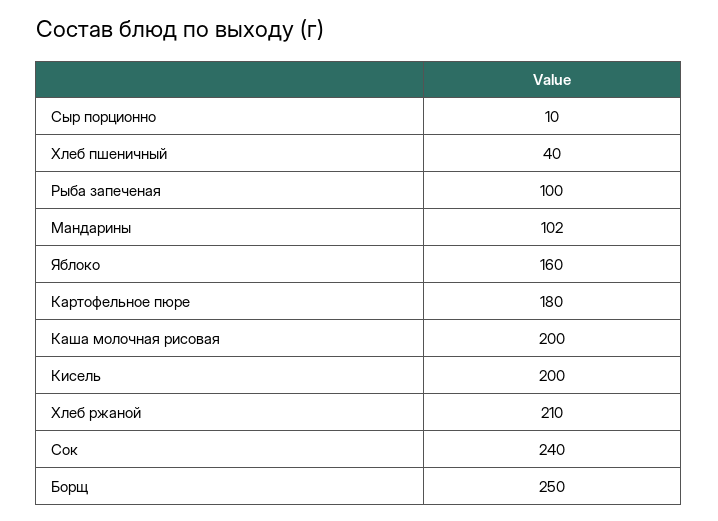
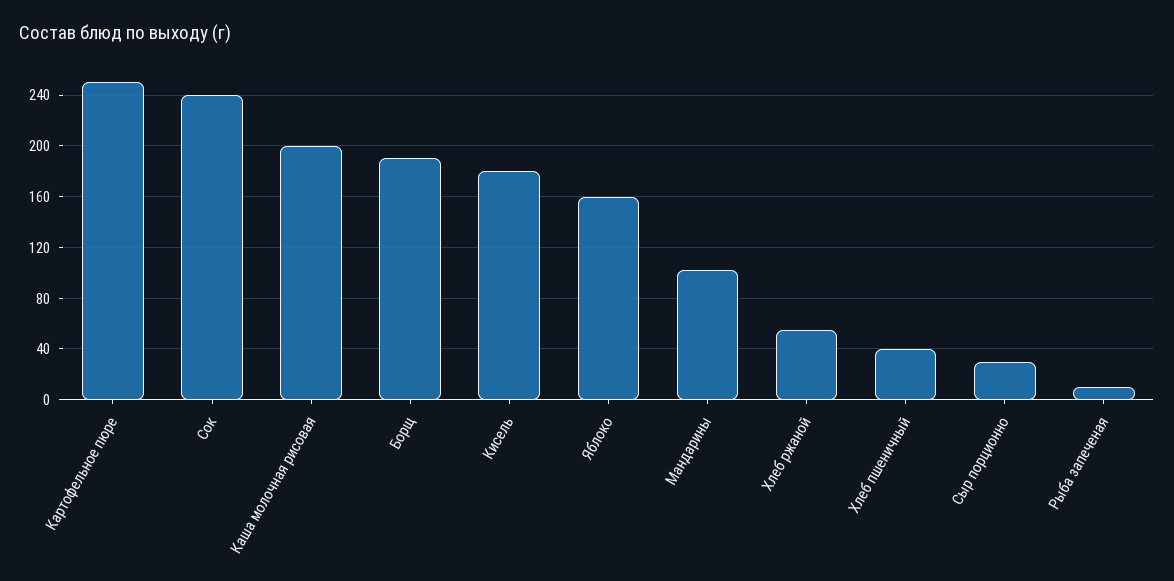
  {
-   "Сыр порционно": 10,
+   "Сыр порционно": 30,
    "Хлеб пшеничный": 40,
-   "Рыба запеченая": 100,
+   "Рыба запеченая": 10,
    "Мандарины": 102,
    "Яблоко": 160,
-   "Картофельное пюре": 180,
+   "Картофельное пюре": 250,
    "Каша молочная рисовая": 200,
-   "Кисель": 200,
+   "Кисель": 180,
-   "Хлеб ржаной": 210,
+   "Хлеб ржаной": 55,
    "Сок": 240,
-   "Борщ": 250
+   "Борщ": 190
  }

